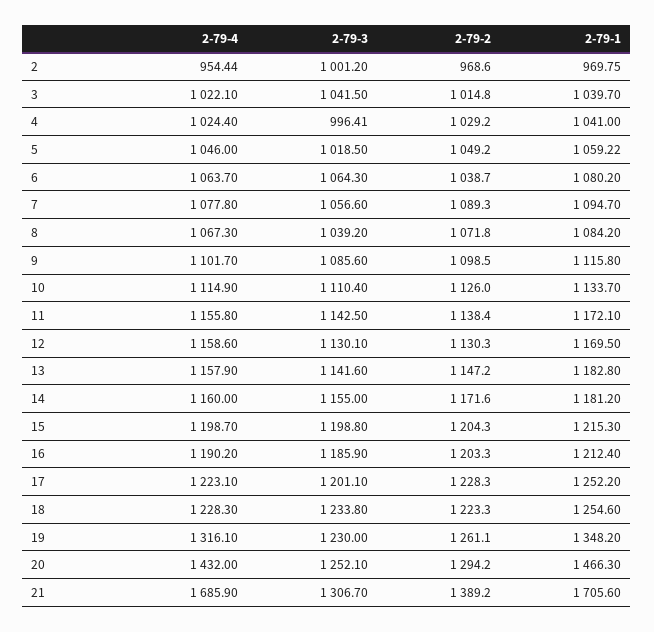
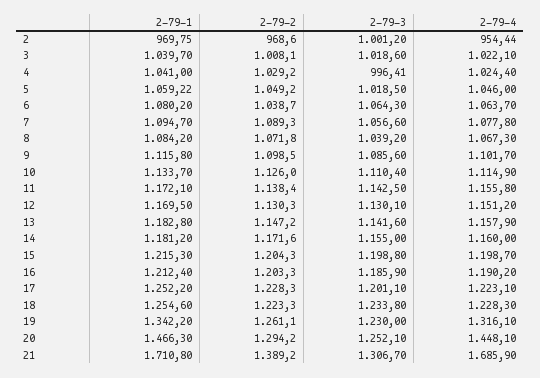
  {
    "2-79-4": {
      "2": 954.44,
      "3": 1022.1,
      "4": 1024.4,
      "5": 1046,
      "6": 1063.7,
      "7": 1077.8,
      "8": 1067.3,
      "9": 1101.7,
      "10": 1114.9,
      "11": 1155.8,
-     "12": 1158.6,
+     "12": 1151.2,
      "13": 1157.9,
      "14": 1160,
      "15": 1198.7,
      "16": 1190.2,
      "17": 1223.1,
      "18": 1228.3,
      "19": 1316.1,
-     "20": 1432,
+     "20": 1448.1,
      "21": 1685.9
    },
    "2-79-3": {
      "2": 1001.2,
-     "3": 1041.5,
+     "3": 1018.6,
      "4": 996.41,
      "5": 1018.5,
      "6": 1064.3,
      "7": 1056.6,
      "8": 1039.2,
      "9": 1085.6,
      "10": 1110.4,
      "11": 1142.5,
      "12": 1130.1,
      "13": 1141.6,
      "14": 1155,
      "15": 1198.8,
      "16": 1185.9,
      "17": 1201.1,
      "18": 1233.8,
      "19": 1230,
      "20": 1252.1,
      "21": 1306.7
    },
    "2-79-2": {
      "2": 968.6,
-     "3": 1014.8,
+     "3": 1008.1,
      "4": 1029.2,
      "5": 1049.2,
      "6": 1038.7,
      "7": 1089.3,
      "8": 1071.8,
      "9": 1098.5,
      "10": 1126,
      "11": 1138.4,
      "12": 1130.3,
      "13": 1147.2,
      "14": 1171.6,
      "15": 1204.3,
      "16": 1203.3,
      "17": 1228.3,
      "18": 1223.3,
      "19": 1261.1,
      "20": 1294.2,
      "21": 1389.2
    },
    "2-79-1": {
      "2": 969.75,
      "3": 1039.7,
      "4": 1041,
      "5": 1059.22,
      "6": 1080.2,
      "7": 1094.7,
      "8": 1084.2,
      "9": 1115.8,
      "10": 1133.7,
      "11": 1172.1,
      "12": 1169.5,
      "13": 1182.8,
      "14": 1181.2,
      "15": 1215.3,
      "16": 1212.4,
      "17": 1252.2,
      "18": 1254.6,
-     "19": 1348.2,
+     "19": 1342.2,
      "20": 1466.3,
-     "21": 1705.6
+     "21": 1710.8
    }
  }

